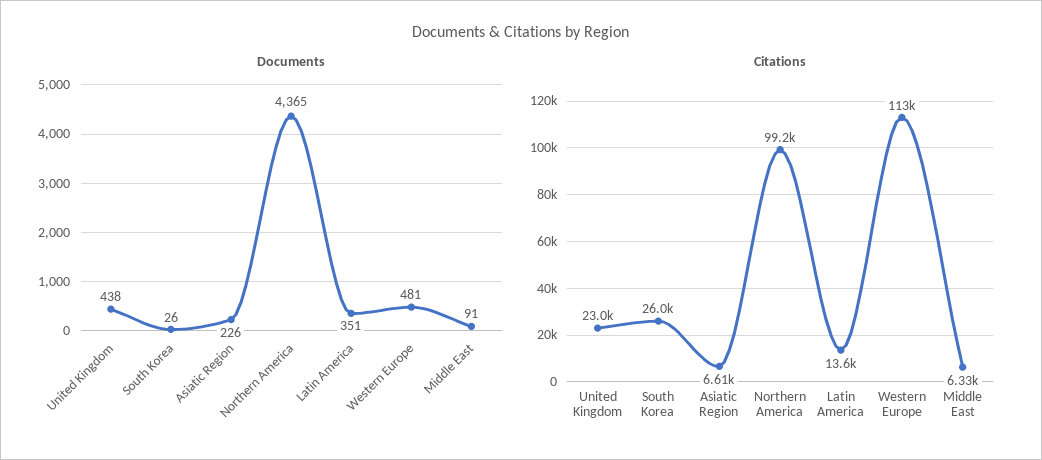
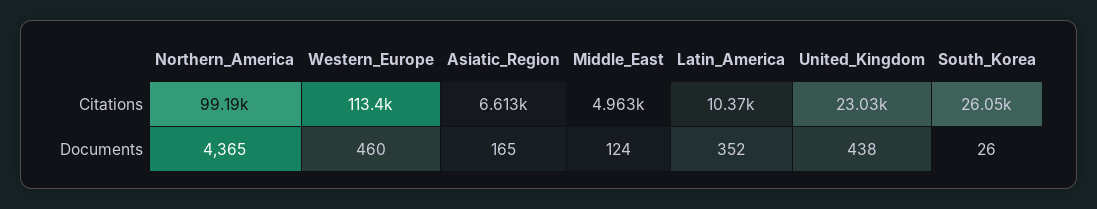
  {
    "Documents": {
      "United Kingdom": 438,
      "South Korea": 26,
-     "Asiatic Region": 226,
+     "Asiatic Region": 165,
      "Northern America": 4365,
-     "Latin America": 351,
+     "Latin America": 352,
-     "Western Europe": 481,
+     "Western Europe": 460,
-     "Middle East": 91
+     "Middle East": 124
    },
    "Citations": {
      "United Kingdom": 23030,
      "South Korea": 26050,
      "Asiatic Region": 6613,
      "Northern America": 99190,
-     "Latin America": 13600,
+     "Latin America": 10370,
      "Western Europe": 113400,
-     "Middle East": 6330
+     "Middle East": 4963
    }
  }

